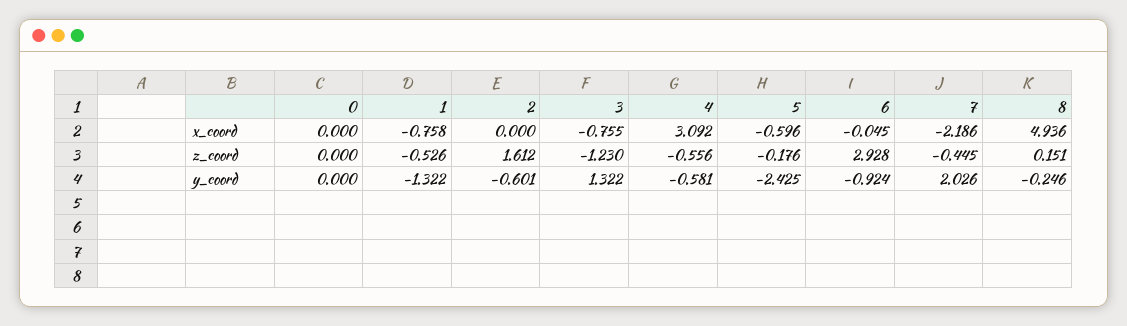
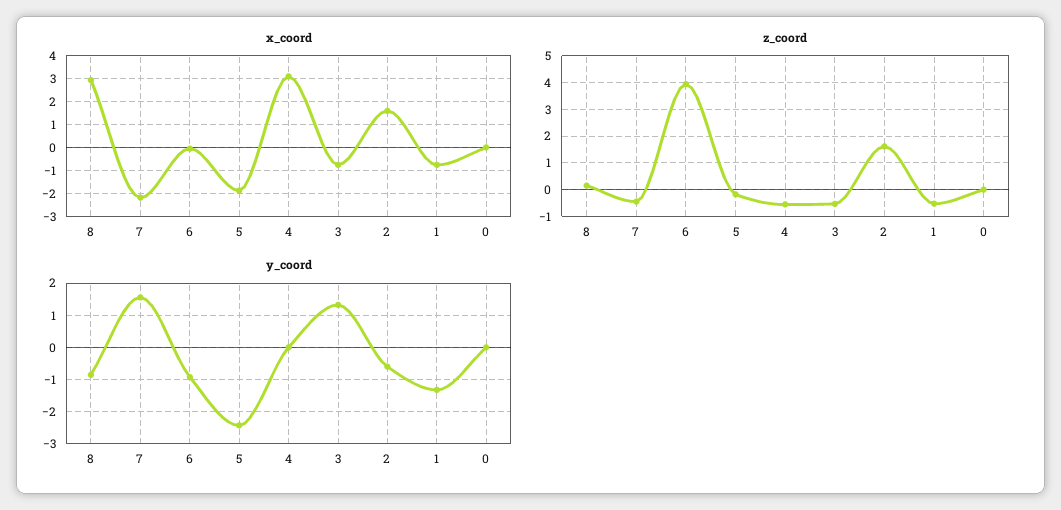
  {
    "x_coord": {
      "0": 0,
      "1": -0.758,
-     "2": 0,
+     "2": 1.5,
      "3": -0.755,
      "4": 3.092,
-     "5": -0.596,
+     "5": -2,
      "6": -0.045,
      "7": -2.186,
-     "8": 4.936
+     "8": 3
    },
    "z_coord": {
      "0": 0,
      "1": -0.526,
      "2": 1.612,
-     "3": -1.23,
+     "3": -0.5,
      "4": -0.556,
      "5": -0.176,
-     "6": 2.928,
+     "6": 4,
      "7": -0.445,
      "8": 0.151
    },
    "y_coord": {
      "0": 0,
      "1": -1.322,
      "2": -0.601,
      "3": 1.322,
-     "4": -0.581,
+     "4": 0,
      "5": -2.425,
      "6": -0.924,
-     "7": 2.026,
+     "7": 1.6,
-     "8": -0.246
+     "8": -0.8
    }
  }

